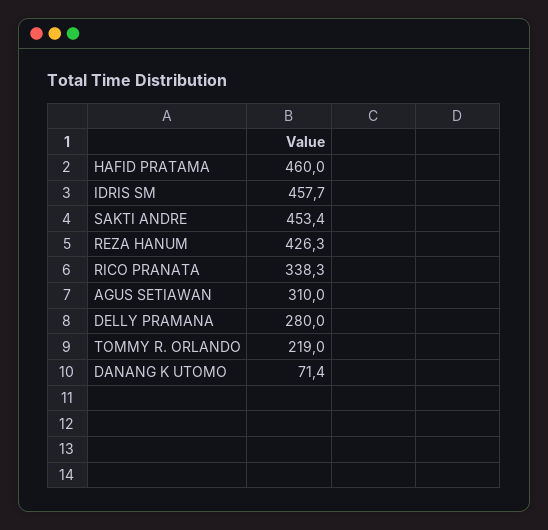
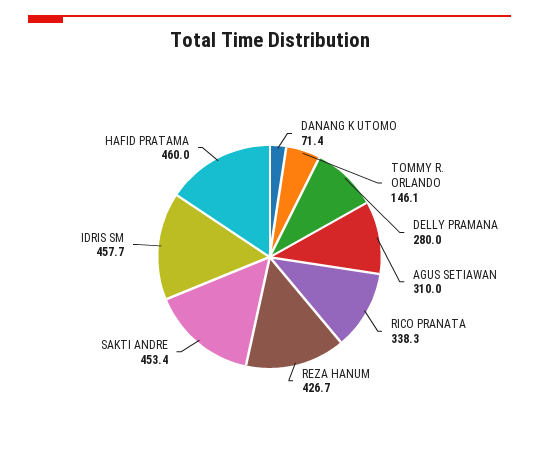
  {
    "HAFID PRATAMA": 460,
    "IDRIS SM": 457.7,
    "SAKTI ANDRE": 453.4,
-   "REZA HANUM": 426.3,
+   "REZA HANUM": 426.7,
    "RICO PRANATA": 338.3,
    "AGUS SETIAWAN": 310,
    "DELLY PRAMANA": 280,
-   "TOMMY R. ORLANDO": 219,
+   "TOMMY R. ORLANDO": 146.1,
    "DANANG K UTOMO": 71.4
  }

